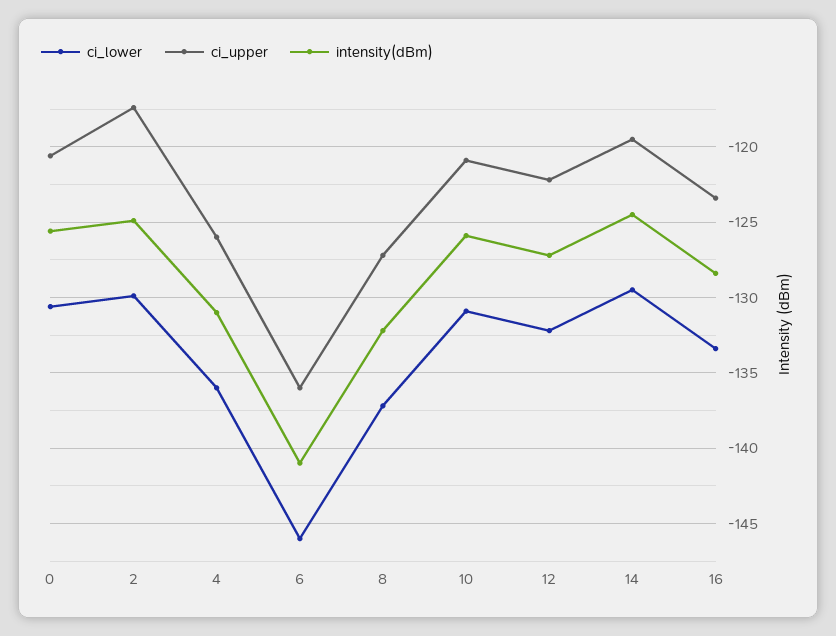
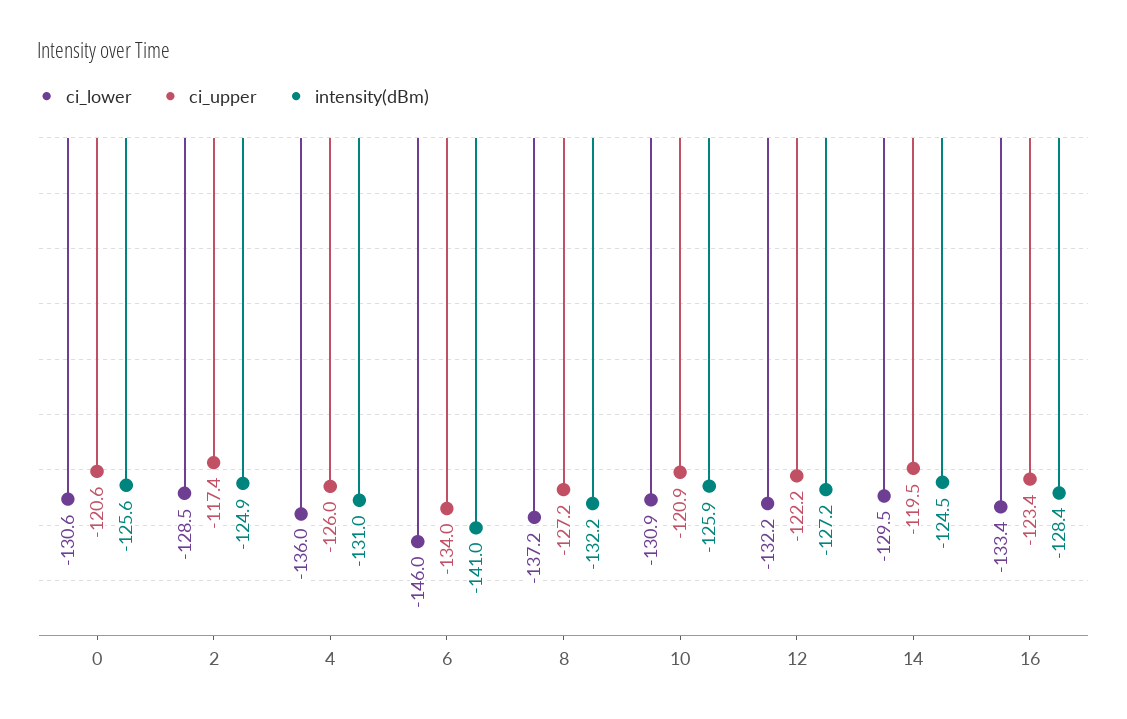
  {
    "ci_lower": {
      "0": -130.6,
-     "2": -130,
+     "2": -128.5,
      "4": -136,
      "6": -146,
      "8": -137.2,
      "10": -130.9,
      "12": -132.2,
      "14": -129.5,
      "16": -133.4
    },
    "ci_upper": {
      "0": -120.6,
      "2": -117.4,
      "4": -126,
-     "6": -136,
+     "6": -134,
      "8": -127.2,
      "10": -120.9,
      "12": -122.2,
      "14": -119.5,
      "16": -123.4
    },
    "intensity(dBm)": {
      "0": -125.6,
      "2": -124.9,
      "4": -131,
      "6": -141,
      "8": -132.2,
      "10": -125.9,
      "12": -127.2,
      "14": -124.5,
      "16": -128.4
    }
  }

